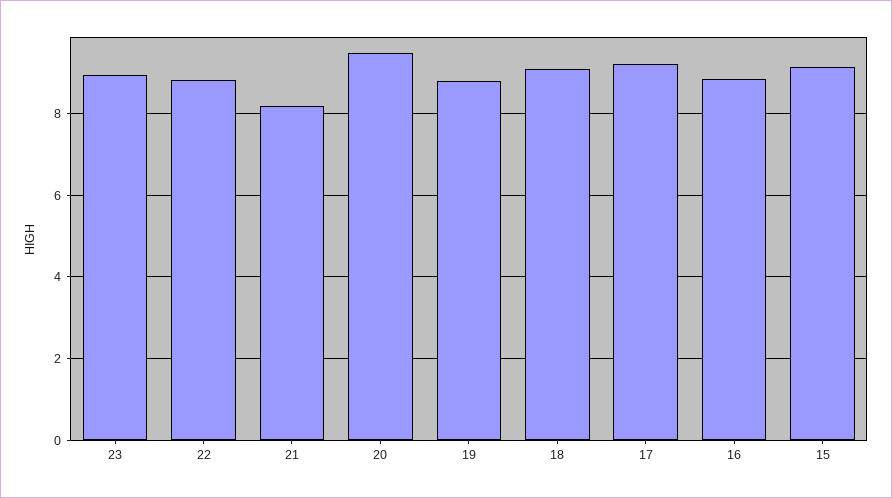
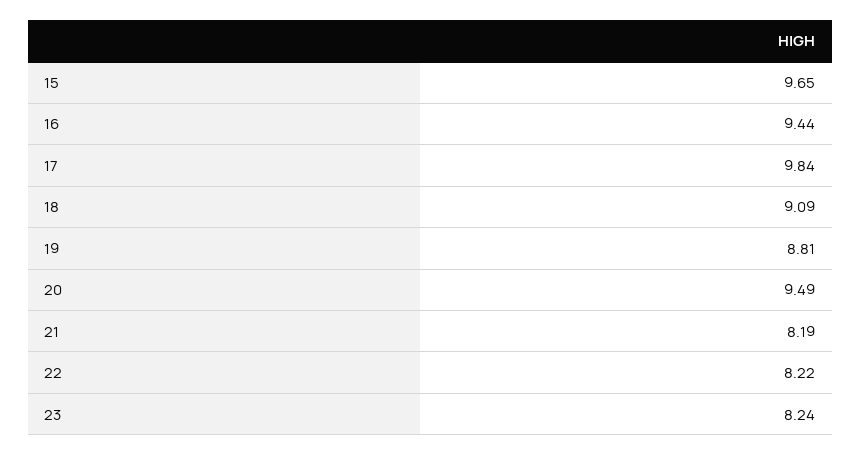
  {
-   "23": 9,
+   "23": 8.24,
-   "22": 8.8,
+   "22": 8.22,
    "21": 8.19,
    "20": 9.49,
    "19": 8.81,
    "18": 9.09,
-   "17": 9.2,
+   "17": 9.84,
-   "16": 8.8,
+   "16": 9.44,
-   "15": 9.2
+   "15": 9.65
  }

